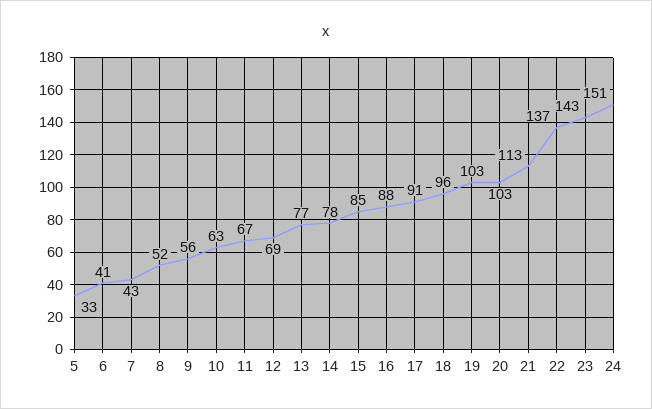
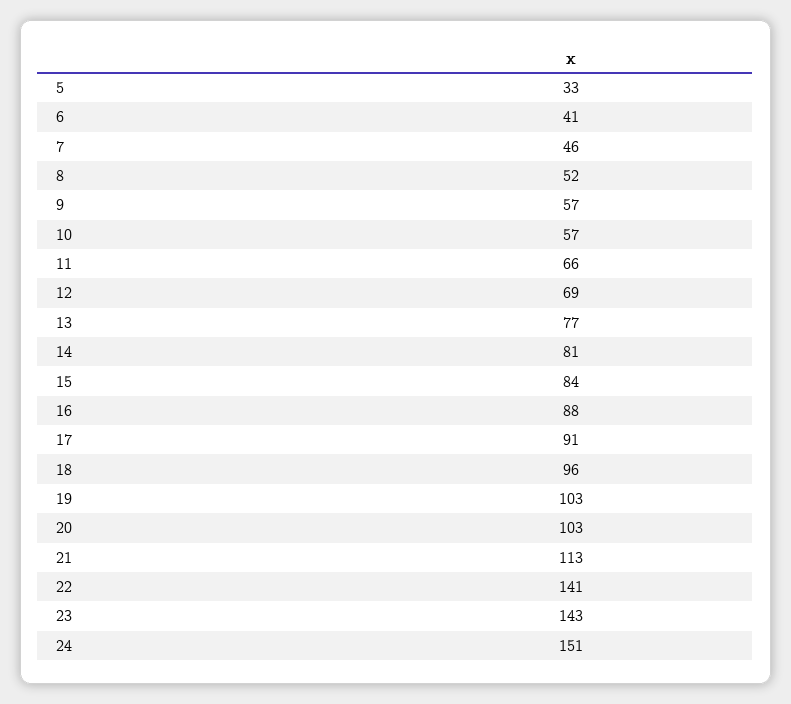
  {
    "5": 33,
    "6": 41,
-   "7": 43,
+   "7": 46,
    "8": 52,
-   "9": 56,
+   "9": 57,
-   "10": 63,
+   "10": 57,
-   "11": 67,
+   "11": 66,
    "12": 69,
    "13": 77,
-   "14": 78,
+   "14": 81,
-   "15": 85,
+   "15": 84,
    "16": 88,
    "17": 91,
    "18": 96,
    "19": 103,
    "20": 103,
    "21": 113,
-   "22": 137,
+   "22": 141,
    "23": 143,
    "24": 151
  }

